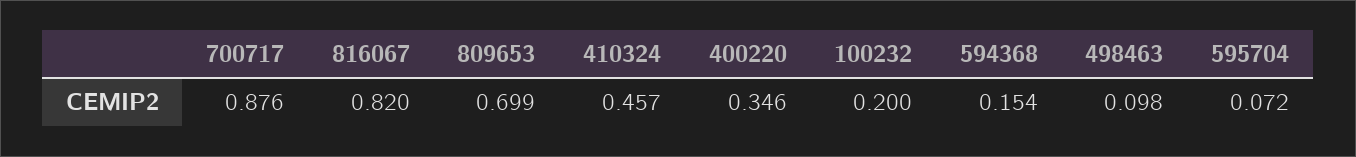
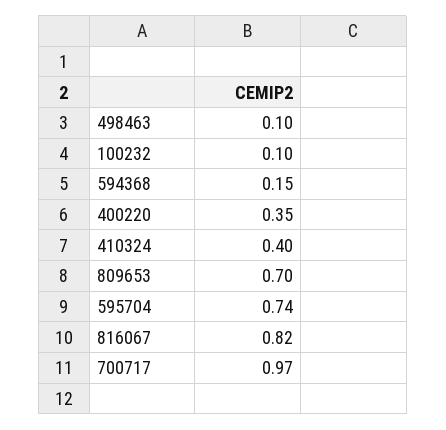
  {
-   "700717": 0.876,
+   "700717": 0.97,
    "816067": 0.82,
    "809653": 0.699,
-   "410324": 0.457,
+   "410324": 0.4,
    "400220": 0.346,
-   "100232": 0.2,
+   "100232": 0.1,
    "594368": 0.154,
    "498463": 0.098,
-   "595704": 0.072
+   "595704": 0.74
  }

